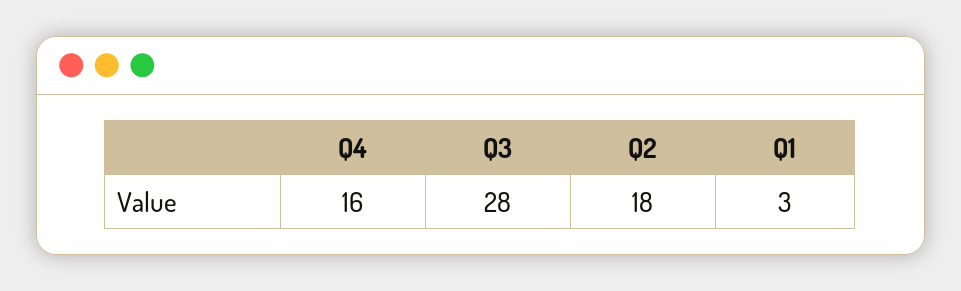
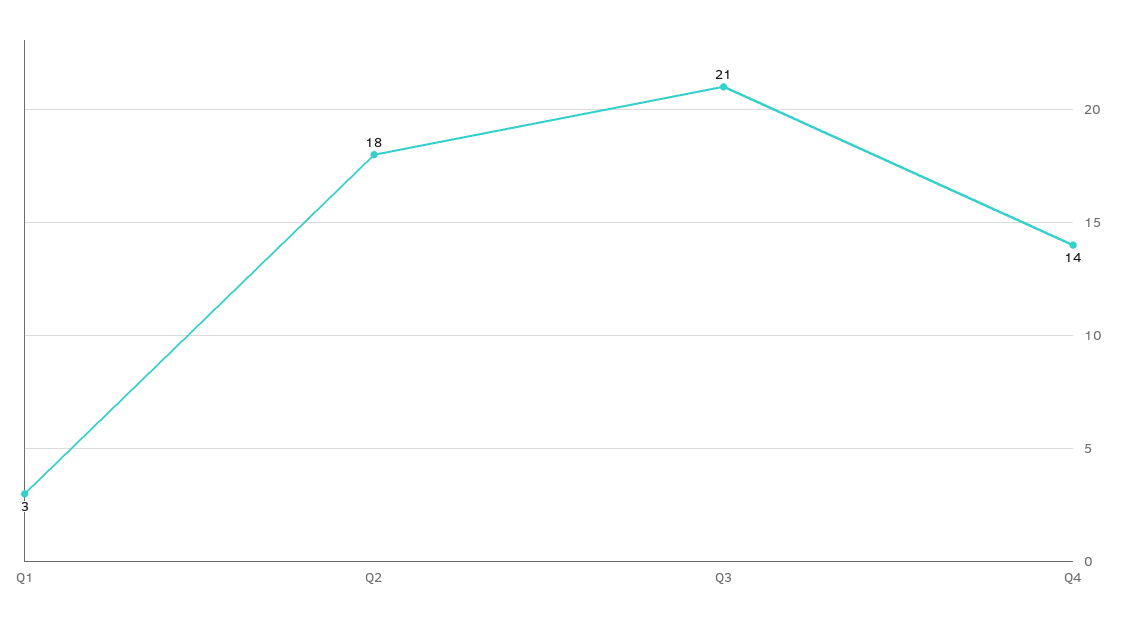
  {
-   "Q4": 16,
+   "Q4": 14,
-   "Q3": 28,
+   "Q3": 21,
    "Q2": 18,
    "Q1": 3
  }

